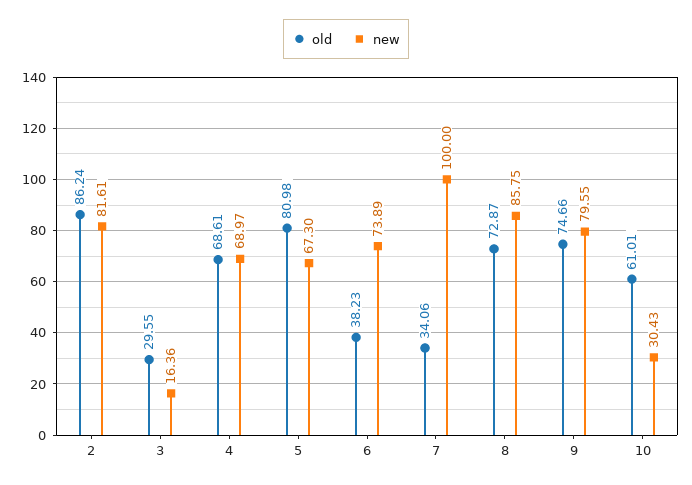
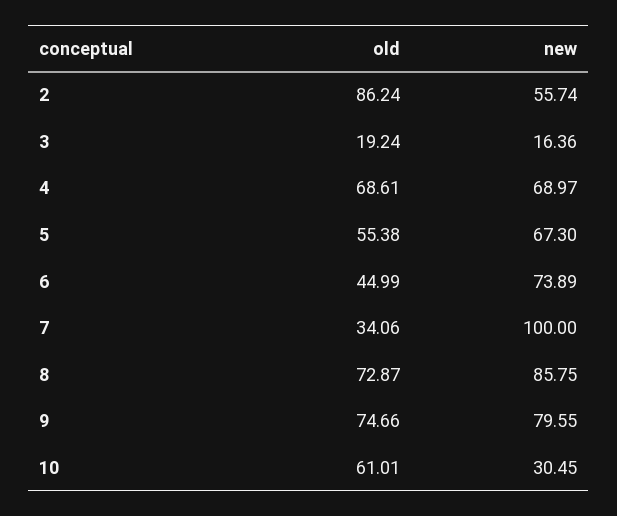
  {
    "old": {
      "2": 86.24,
-     "3": 29.55,
+     "3": 19.24,
      "4": 68.61,
-     "5": 80.98,
+     "5": 55.38,
-     "6": 38.23,
+     "6": 44.99,
      "7": 34.06,
      "8": 72.87,
      "9": 74.66,
      "10": 61.01
    },
    "new": {
-     "2": 81.61,
+     "2": 55.74,
      "3": 16.36,
      "4": 68.97,
      "5": 67.3,
      "6": 73.89,
      "7": 100,
      "8": 85.75,
      "9": 79.55,
-     "10": 30.43
+     "10": 30.45
    }
  }

